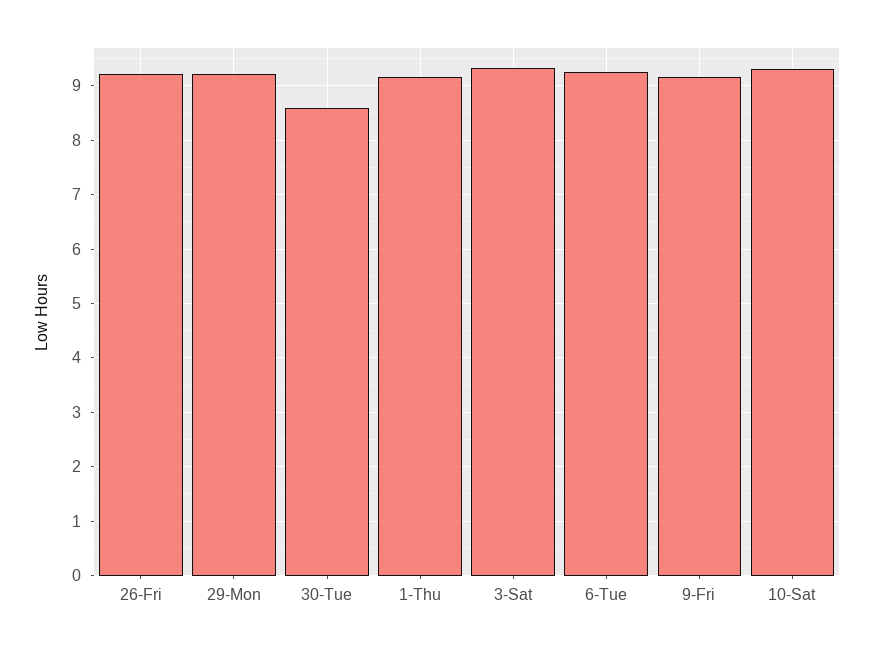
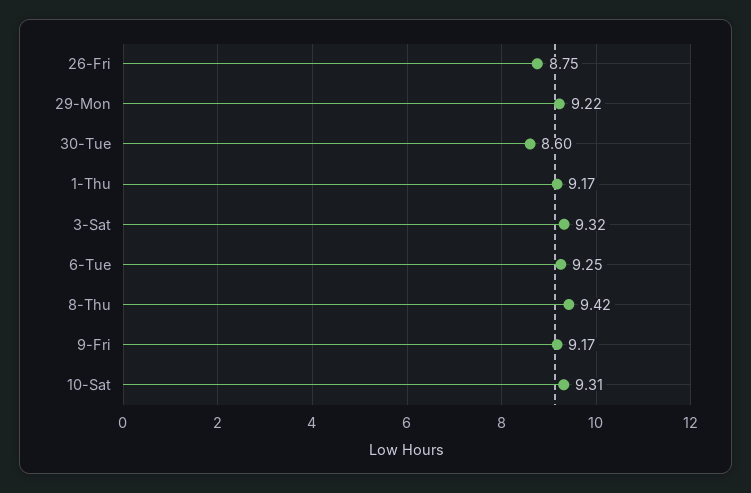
  {
-   "26-Fri": 9.2,
+   "26-Fri": 8.75,
    "29-Mon": 9.22,
    "30-Tue": 8.6,
    "1-Thu": 9.17,
    "3-Sat": 9.32,
    "6-Tue": 9.25,
    "9-Fri": 9.17,
-   "10-Sat": 9.31
+   "10-Sat": 9.31,
+   "8-Thu": 9.42
  }

